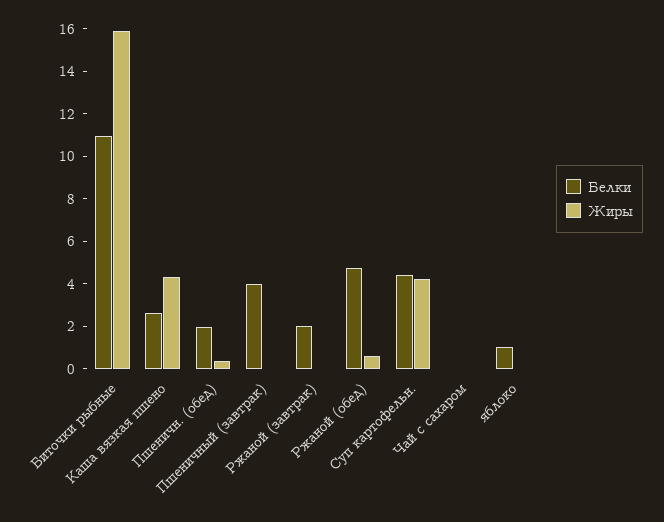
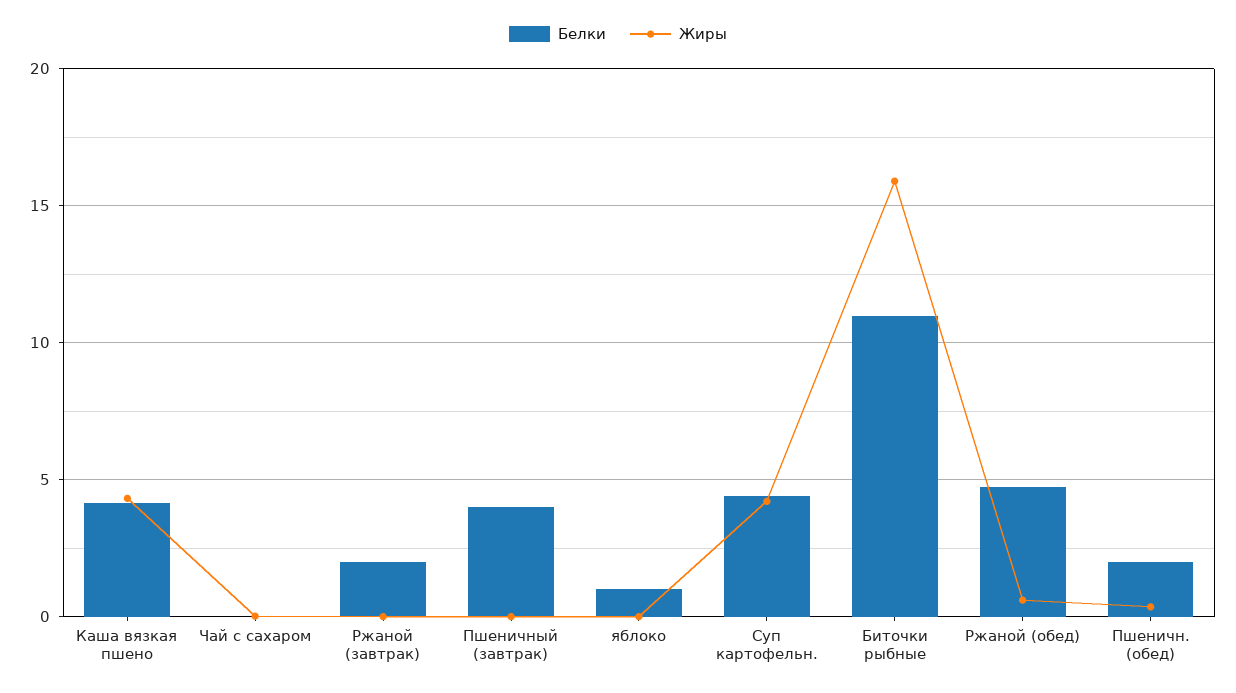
  {
    "Белки": {
      "Биточки рыбные": 11,
-     "Каша вязкая пшено": 2.5,
+     "Каша вязкая пшено": 4,
      "Пшеничн. (обед)": 2,
      "Пшеничный (завтрак)": 4,
      "Ржаной (завтрак)": 2,
      "Ржаной (обед)": 4.5,
      "Суп картофельн.": 4.5,
      "Чай с сахаром": 0,
      "яблоко": 1
    },
    "Жиры": {
      "Биточки рыбные": 16,
      "Каша вязкая пшено": 4.5,
      "Пшеничн. (обед)": 0.5,
      "Пшеничный (завтрак)": 0,
      "Ржаной (завтрак)": 0,
      "Ржаной (обед)": 0.5,
      "Суп картофельн.": 4,
      "Чай с сахаром": 0,
      "яблоко": 0
    }
  }

